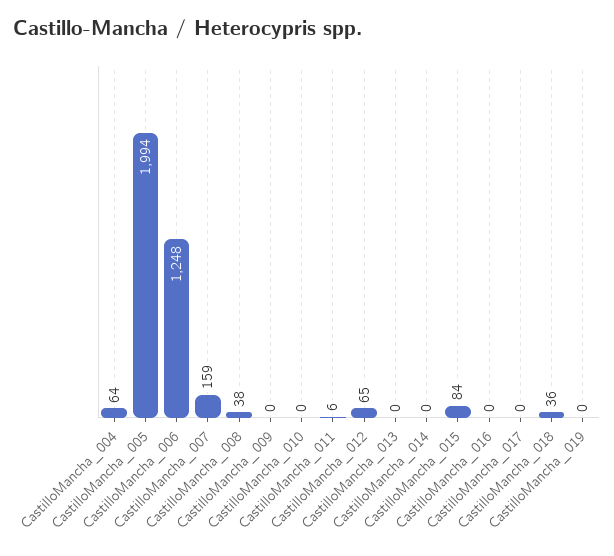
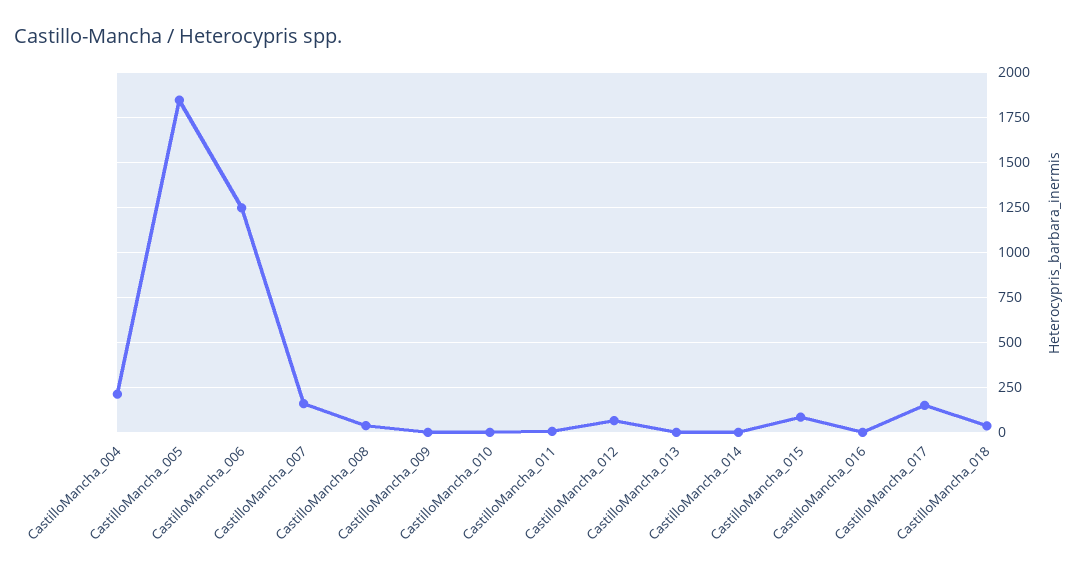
  {
-   "CastilloMancha_004": 64,
+   "CastilloMancha_004": 200,
-   "CastilloMancha_005": 1994,
+   "CastilloMancha_005": 1850,
    "CastilloMancha_006": 1248,
    "CastilloMancha_007": 159,
    "CastilloMancha_008": 38,
    "CastilloMancha_009": 0,
    "CastilloMancha_010": 0,
    "CastilloMancha_011": 6,
    "CastilloMancha_012": 65,
    "CastilloMancha_013": 0,
    "CastilloMancha_014": 0,
    "CastilloMancha_015": 84,
    "CastilloMancha_016": 0,
-   "CastilloMancha_017": 0,
+   "CastilloMancha_017": 150,
-   "CastilloMancha_018": 36,
+   "CastilloMancha_018": 36
-   "CastilloMancha_019": 0
  }

